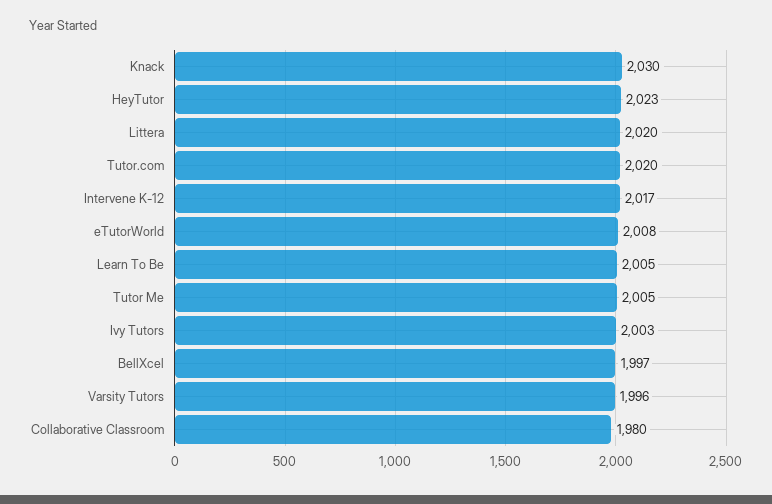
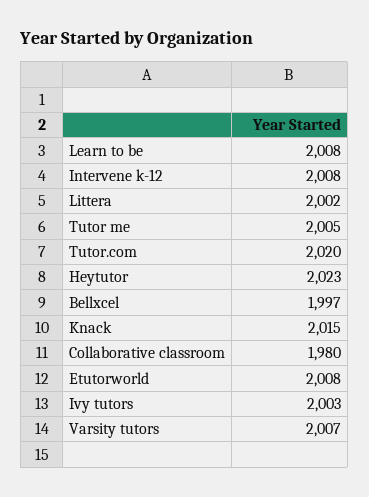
  {
-   "Knack": 2030,
+   "Knack": 2015,
    "HeyTutor": 2023,
-   "Littera": 2020,
+   "Littera": 2002,
    "Tutor.com": 2020,
-   "Intervene K-12": 2017,
+   "Intervene K-12": 2008,
    "eTutorWorld": 2008,
-   "Learn To Be": 2005,
+   "Learn To Be": 2008,
    "Tutor Me": 2005,
    "Ivy Tutors": 2003,
    "BellXcel": 1997,
-   "Varsity Tutors": 1996,
+   "Varsity Tutors": 2007,
    "Collaborative Classroom": 1980
  }

